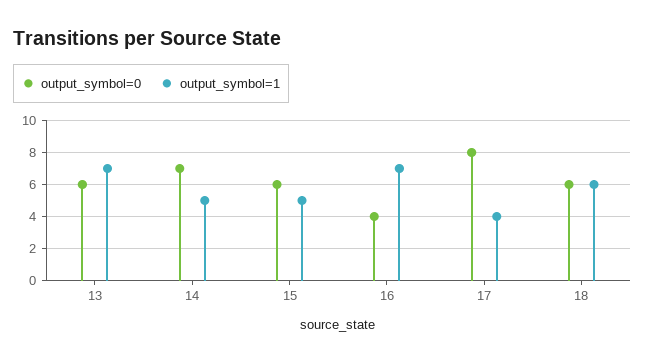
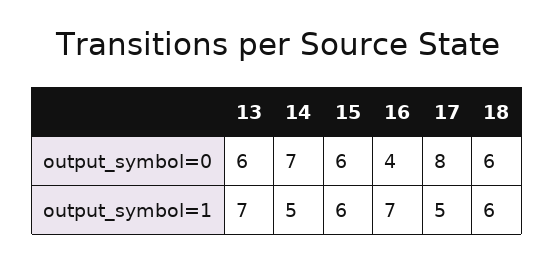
  {
    "output_symbol=0": {
      "13": 6,
      "14": 7,
      "15": 6,
      "16": 4,
      "17": 8,
      "18": 6
    },
    "output_symbol=1": {
      "13": 7,
      "14": 5,
-     "15": 5,
+     "15": 6,
      "16": 7,
-     "17": 4,
+     "17": 5,
      "18": 6
    }
  }

